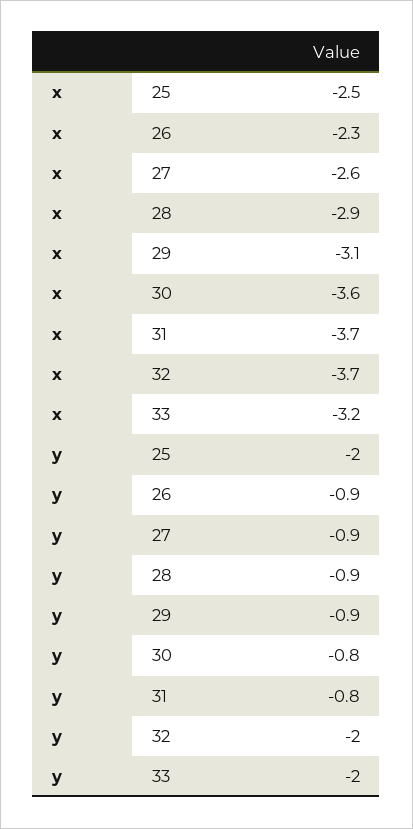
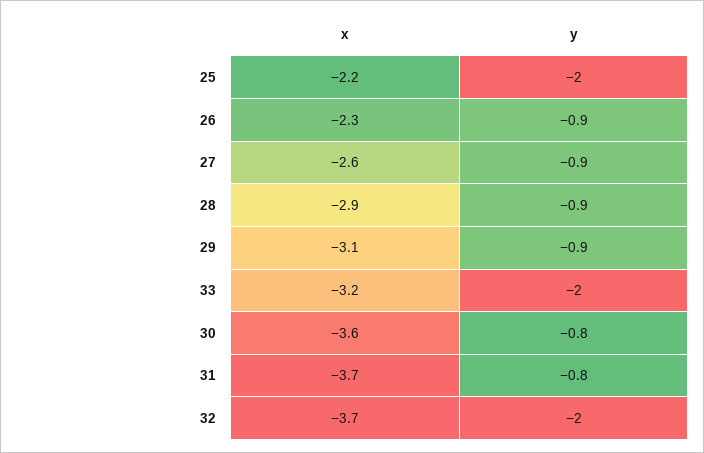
  {
    "x": {
-     "25": -2.5,
+     "25": -2.2,
      "26": -2.3,
      "27": -2.6,
      "28": -2.9,
      "29": -3.1,
      "30": -3.6,
      "31": -3.7,
      "32": -3.7,
      "33": -3.2
    },
    "y": {
      "25": -2,
      "26": -0.9,
      "27": -0.9,
      "28": -0.9,
      "29": -0.9,
      "30": -0.8,
      "31": -0.8,
      "32": -2,
      "33": -2
    }
  }

